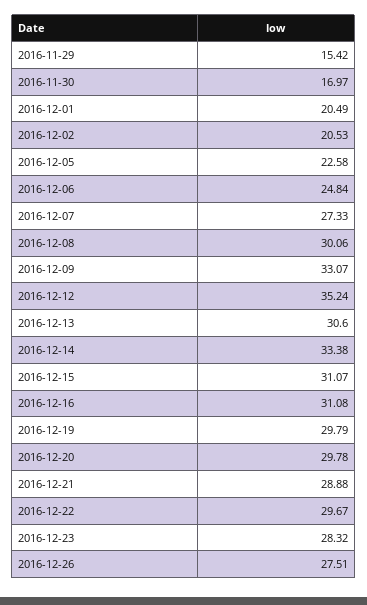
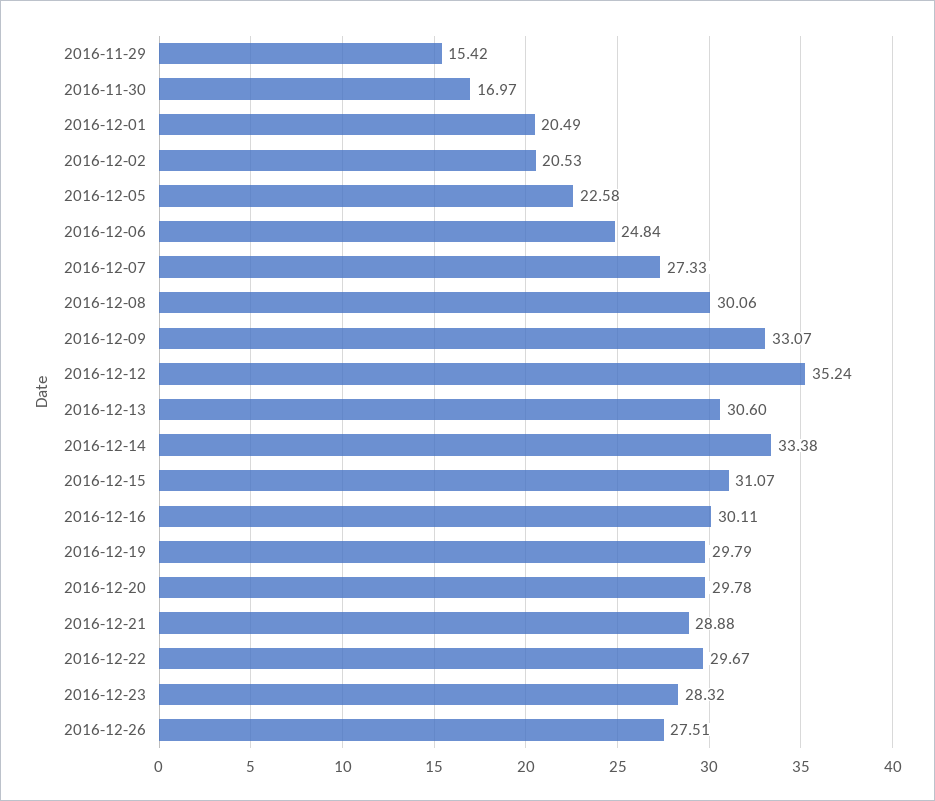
  {
    "2016-11-29": 15.42,
    "2016-11-30": 16.97,
    "2016-12-01": 20.49,
    "2016-12-02": 20.53,
    "2016-12-05": 22.58,
    "2016-12-06": 24.84,
    "2016-12-07": 27.33,
    "2016-12-08": 30.06,
    "2016-12-09": 33.07,
    "2016-12-12": 35.24,
    "2016-12-13": 30.6,
    "2016-12-14": 33.38,
    "2016-12-15": 31.07,
-   "2016-12-16": 31.08,
+   "2016-12-16": 30.11,
    "2016-12-19": 29.79,
    "2016-12-20": 29.78,
    "2016-12-21": 28.88,
    "2016-12-22": 29.67,
    "2016-12-23": 28.32,
    "2016-12-26": 27.51
  }

